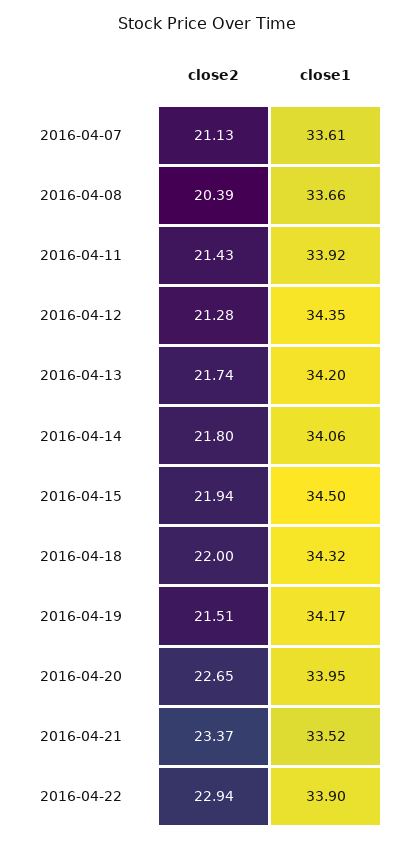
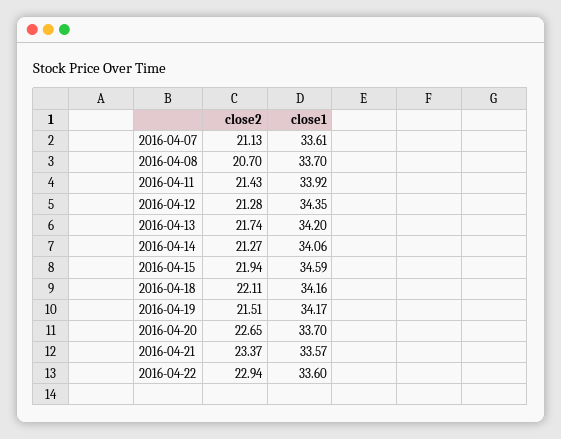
  {
    "close2": {
      "2016-04-07": 21.13,
-     "2016-04-08": 20.39,
+     "2016-04-08": 20.7,
      "2016-04-11": 21.43,
      "2016-04-12": 21.28,
      "2016-04-13": 21.74,
-     "2016-04-14": 21.8,
+     "2016-04-14": 21.27,
      "2016-04-15": 21.94,
-     "2016-04-18": 22,
+     "2016-04-18": 22.11,
      "2016-04-19": 21.51,
      "2016-04-20": 22.65,
      "2016-04-21": 23.37,
      "2016-04-22": 22.94
    },
    "close1": {
      "2016-04-07": 33.61,
-     "2016-04-08": 33.66,
+     "2016-04-08": 33.7,
      "2016-04-11": 33.92,
      "2016-04-12": 34.35,
      "2016-04-13": 34.2,
      "2016-04-14": 34.06,
-     "2016-04-15": 34.5,
+     "2016-04-15": 34.59,
-     "2016-04-18": 34.32,
+     "2016-04-18": 34.16,
      "2016-04-19": 34.17,
-     "2016-04-20": 33.95,
+     "2016-04-20": 33.7,
-     "2016-04-21": 33.52,
+     "2016-04-21": 33.57,
-     "2016-04-22": 33.9
+     "2016-04-22": 33.6
    }
  }

